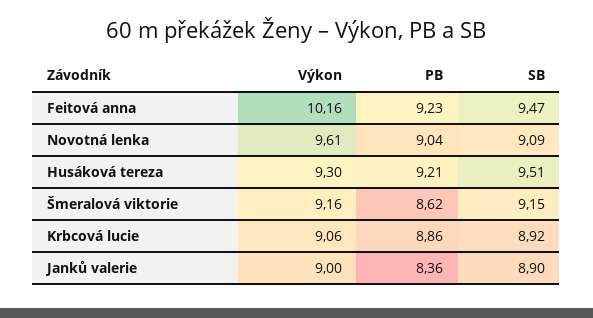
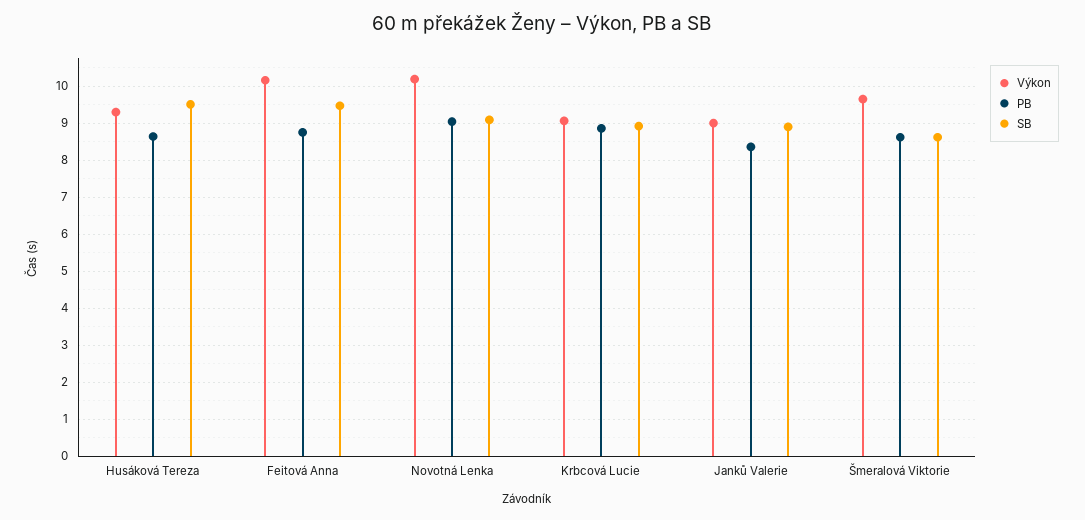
  {
    "Výkon": {
      "Feitová anna": 10.16,
-     "Novotná lenka": 9.61,
+     "Novotná lenka": 10.2,
      "Husáková tereza": 9.3,
-     "Šmeralová viktorie": 9.16,
+     "Šmeralová viktorie": 9.6,
      "Krbcová lucie": 9.06,
      "Janků valerie": 9
    },
    "PB": {
-     "Feitová anna": 9.23,
+     "Feitová anna": 8.8,
      "Novotná lenka": 9.04,
-     "Husáková tereza": 9.21,
+     "Husáková tereza": 8.6,
      "Šmeralová viktorie": 8.62,
      "Krbcová lucie": 8.86,
      "Janků valerie": 8.36
    },
    "SB": {
      "Feitová anna": 9.47,
      "Novotná lenka": 9.09,
      "Husáková tereza": 9.51,
-     "Šmeralová viktorie": 9.15,
+     "Šmeralová viktorie": 8.6,
      "Krbcová lucie": 8.92,
      "Janků valerie": 8.9
    }
  }

